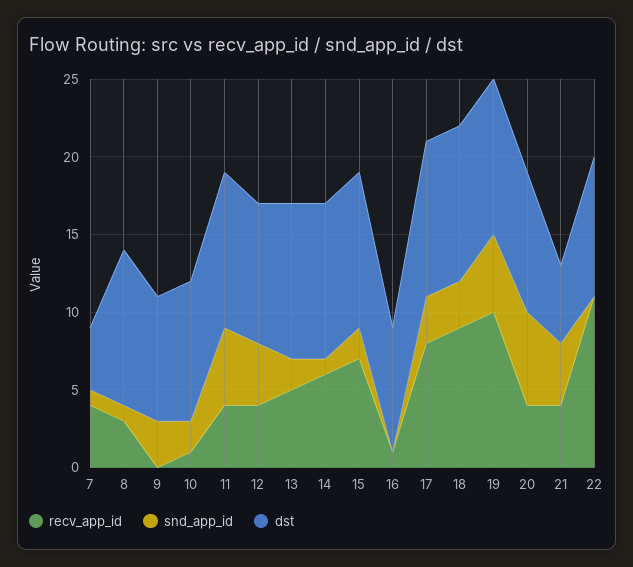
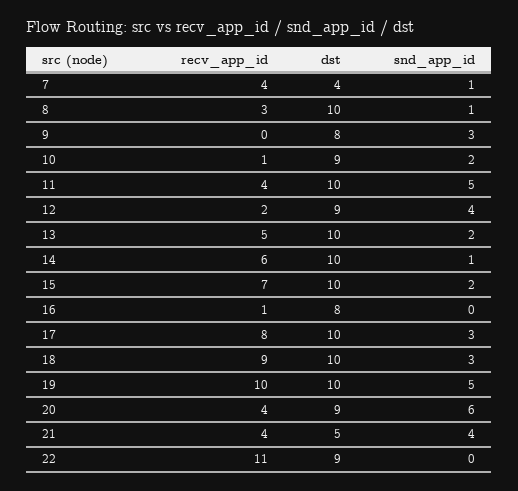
  {
    "recv_app_id": {
      "7": 4,
      "8": 3,
      "9": 0,
      "10": 1,
      "11": 4,
-     "12": 4,
+     "12": 2,
      "13": 5,
      "14": 6,
      "15": 7,
      "16": 1,
      "17": 8,
      "18": 9,
      "19": 10,
      "20": 4,
      "21": 4,
      "22": 11
    },
    "snd_app_id": {
      "7": 1,
      "8": 1,
      "9": 3,
      "10": 2,
      "11": 5,
      "12": 4,
      "13": 2,
      "14": 1,
      "15": 2,
      "16": 0,
      "17": 3,
      "18": 3,
      "19": 5,
      "20": 6,
      "21": 4,
      "22": 0
    },
    "dst": {
      "7": 4,
      "8": 10,
      "9": 8,
      "10": 9,
      "11": 10,
      "12": 9,
      "13": 10,
      "14": 10,
      "15": 10,
      "16": 8,
      "17": 10,
      "18": 10,
      "19": 10,
      "20": 9,
      "21": 5,
      "22": 9
    }
  }

